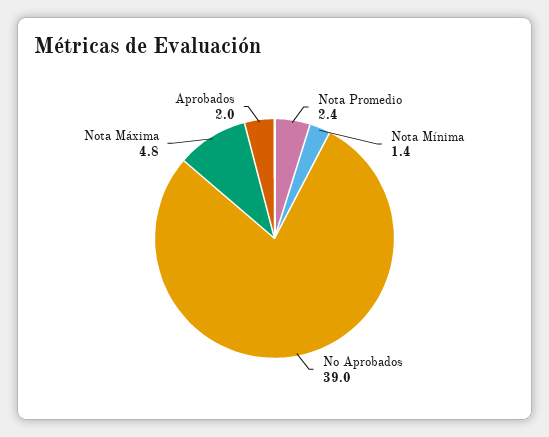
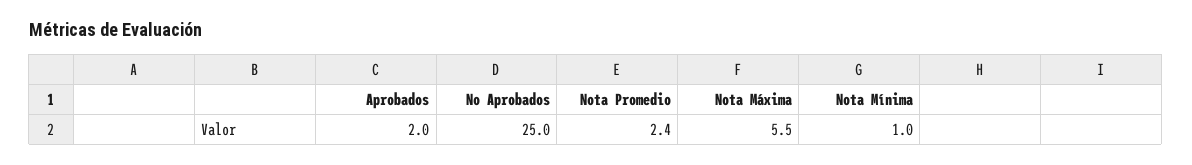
  {
    "Nota Promedio": 2.4,
-   "Nota Mínima": 1.4,
+   "Nota Mínima": 1,
-   "No Aprobados": 39,
+   "No Aprobados": 25,
-   "Nota Máxima": 4.8,
+   "Nota Máxima": 5.5,
    "Aprobados": 2
  }

